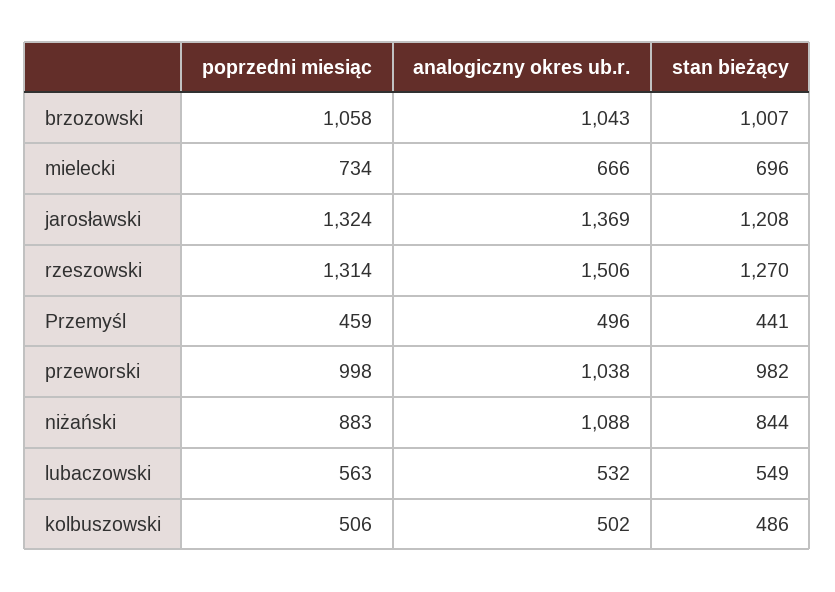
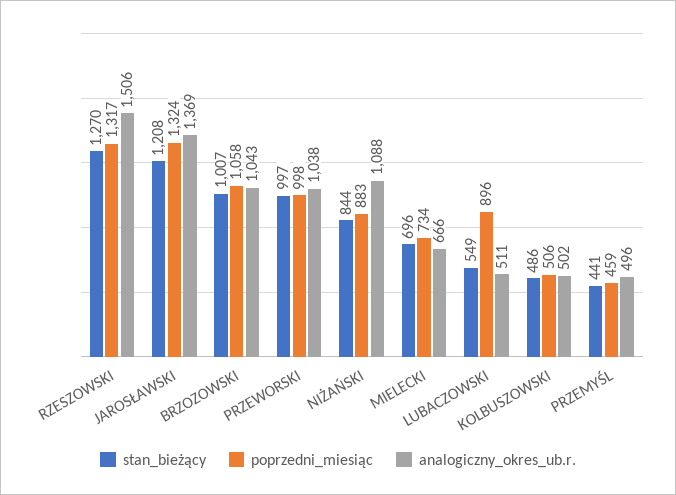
  {
    "poprzedni miesiąc": {
      "brzozowski": 1058,
      "mielecki": 734,
      "jarosławski": 1324,
-     "rzeszowski": 1314,
+     "rzeszowski": 1317,
      "Przemyśl": 459,
      "przeworski": 998,
      "niżański": 883,
-     "lubaczowski": 563,
+     "lubaczowski": 896,
      "kolbuszowski": 506
    },
    "analogiczny okres ub.r.": {
      "brzozowski": 1043,
      "mielecki": 666,
      "jarosławski": 1369,
      "rzeszowski": 1506,
      "Przemyśl": 496,
      "przeworski": 1038,
      "niżański": 1088,
-     "lubaczowski": 532,
+     "lubaczowski": 511,
      "kolbuszowski": 502
    },
    "stan bieżący": {
      "brzozowski": 1007,
      "mielecki": 696,
      "jarosławski": 1208,
      "rzeszowski": 1270,
      "Przemyśl": 441,
-     "przeworski": 982,
+     "przeworski": 997,
      "niżański": 844,
      "lubaczowski": 549,
      "kolbuszowski": 486
    }
  }

